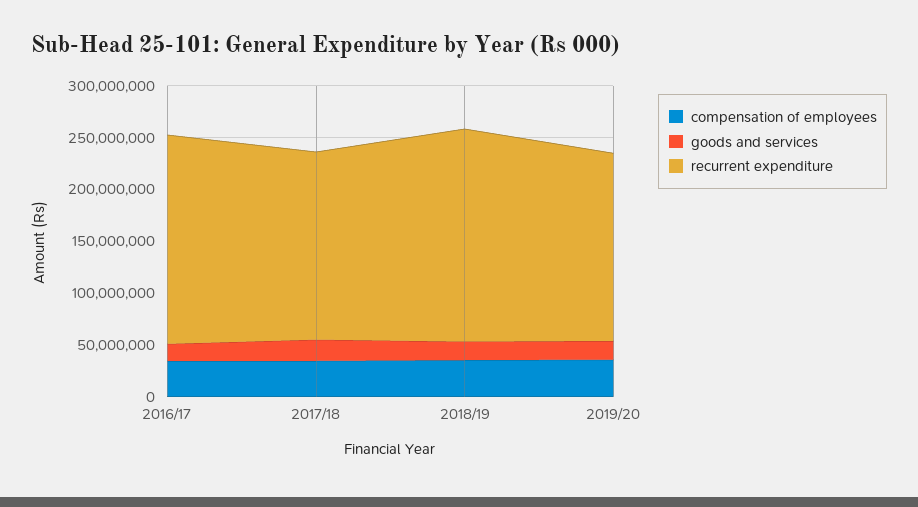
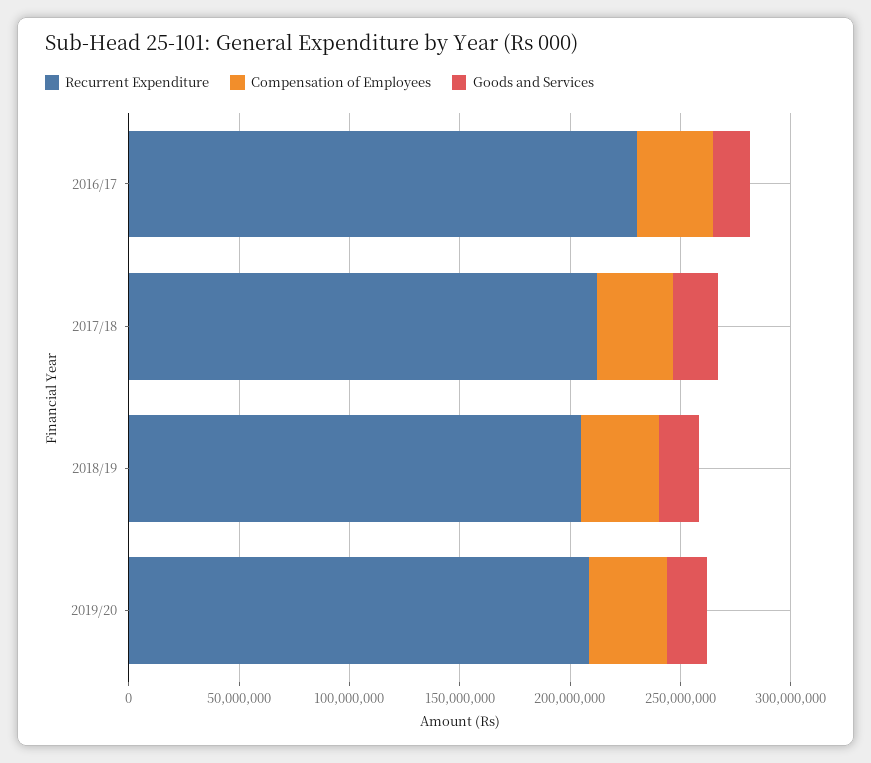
  {
    "compensation of employees": {
      "2016/17": 30000000,
      "2017/18": 30000000,
      "2018/19": 40000000,
      "2019/20": 40000000
    },
    "goods and services": {
      "2016/17": 20000000,
      "2017/18": 20000000,
      "2018/19": 20000000,
      "2019/20": 20000000
    },
    "recurrent expenditure": {
-     "2016/17": 200000000,
+     "2016/17": 230000000,
-     "2017/18": 180000000,
+     "2017/18": 210000000,
      "2018/19": 210000000,
-     "2019/20": 180000000
+     "2019/20": 210000000
    }
  }

